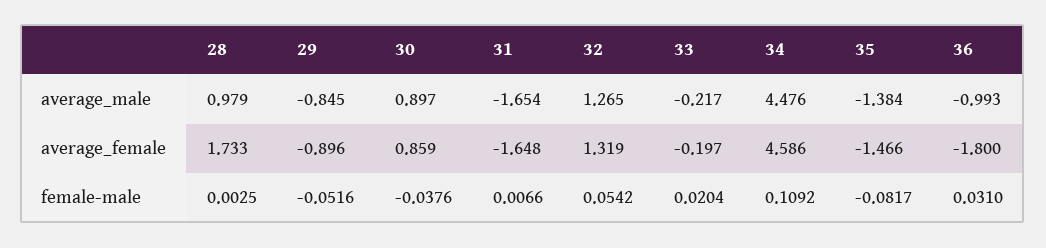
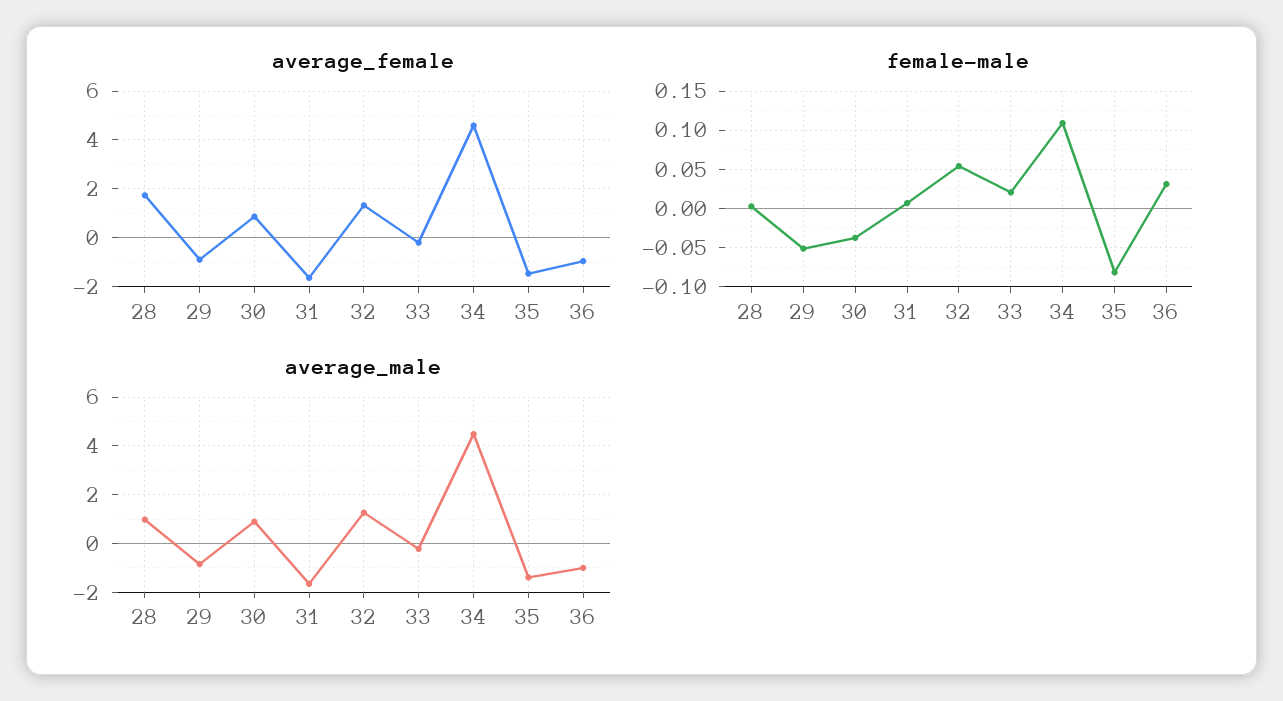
  {
    "average_male": {
      "28": 0.979,
      "29": -0.845,
      "30": 0.897,
      "31": -1.654,
      "32": 1.265,
      "33": -0.217,
      "34": 4.476,
      "35": -1.384,
      "36": -0.993
    },
    "average_female": {
      "28": 1.733,
      "29": -0.896,
      "30": 0.859,
      "31": -1.648,
      "32": 1.319,
      "33": -0.197,
      "34": 4.586,
      "35": -1.466,
-     "36": -1.8
+     "36": -1
    },
    "female-male": {
      "28": 0.0025,
      "29": -0.0516,
      "30": -0.0376,
      "31": 0.0066,
      "32": 0.0542,
      "33": 0.0204,
      "34": 0.1092,
      "35": -0.0817,
      "36": 0.031
    }
  }

